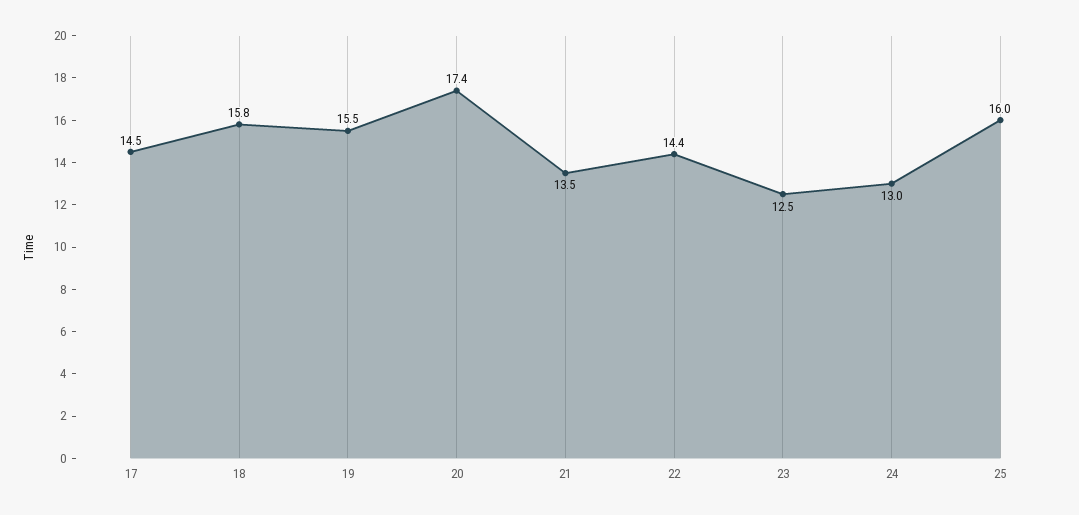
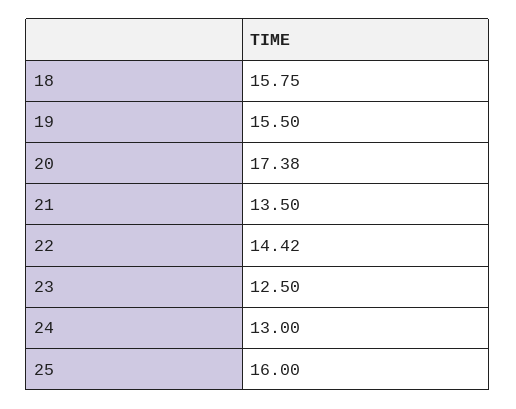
  {
-   "17": 14.5,
    "18": 15.75,
    "19": 15.5,
    "20": 17.38,
    "21": 13.5,
    "22": 14.42,
    "23": 12.5,
    "24": 13,
    "25": 16
  }

